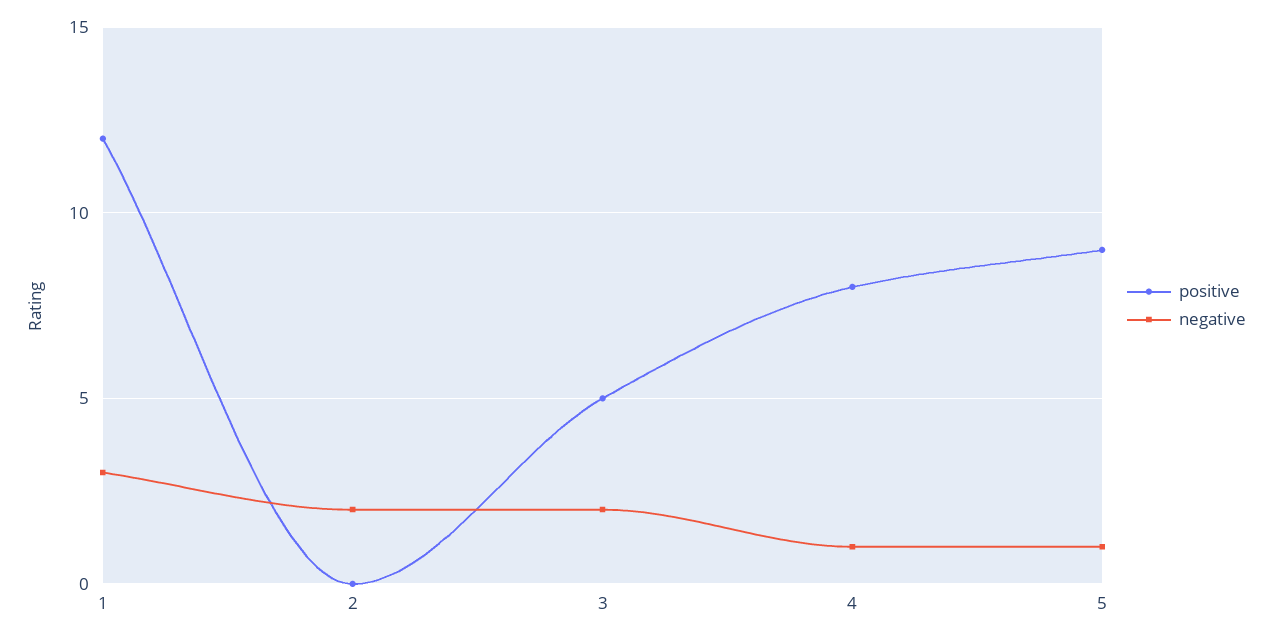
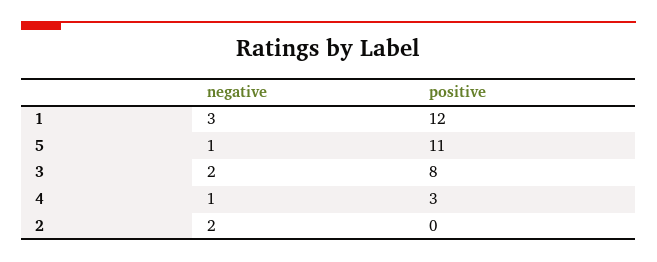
  {
    "positive": {
      "1": 12,
      "2": 0,
-     "3": 5,
+     "3": 8,
-     "4": 8,
+     "4": 3,
-     "5": 9
+     "5": 11
    },
    "negative": {
      "1": 3,
      "2": 2,
      "3": 2,
      "4": 1,
      "5": 1
    }
  }

